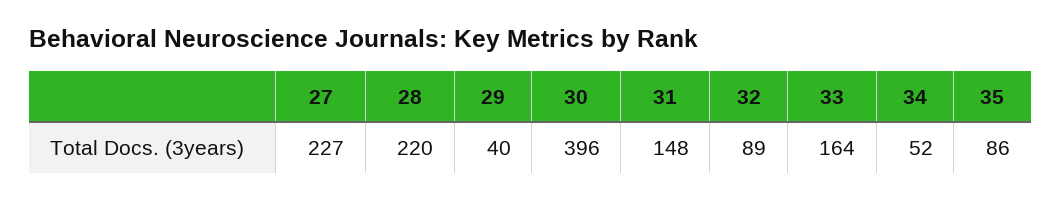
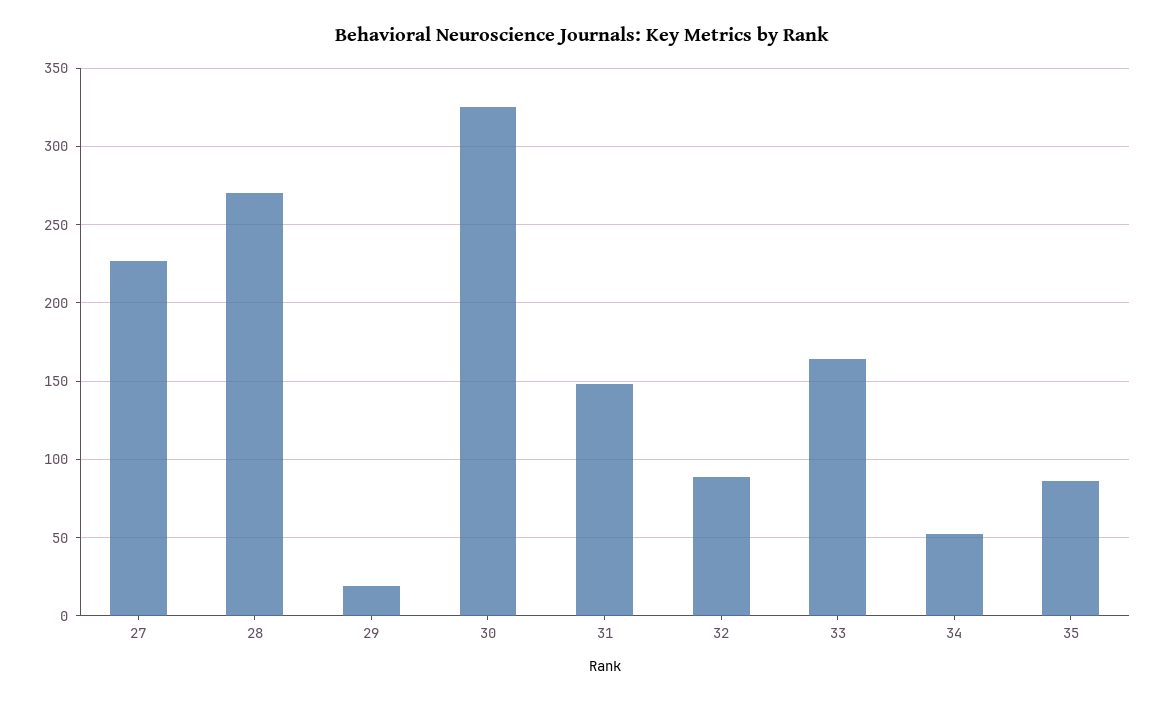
  {
    "27": 227,
-   "28": 220,
+   "28": 270,
-   "29": 40,
+   "29": 20,
-   "30": 396,
+   "30": 325,
    "31": 148,
    "32": 89,
    "33": 164,
    "34": 52,
    "35": 86
  }

